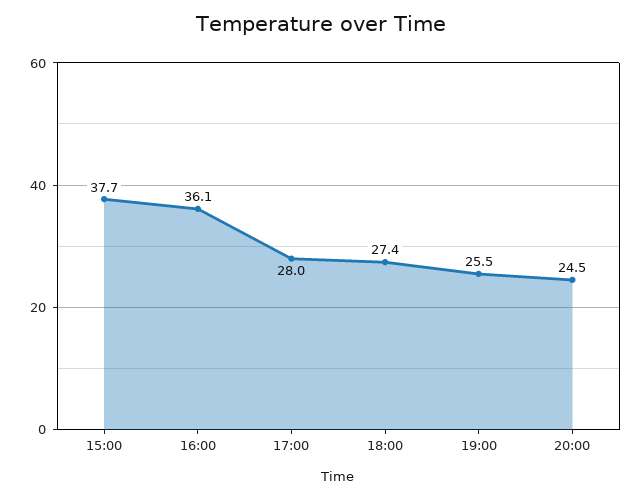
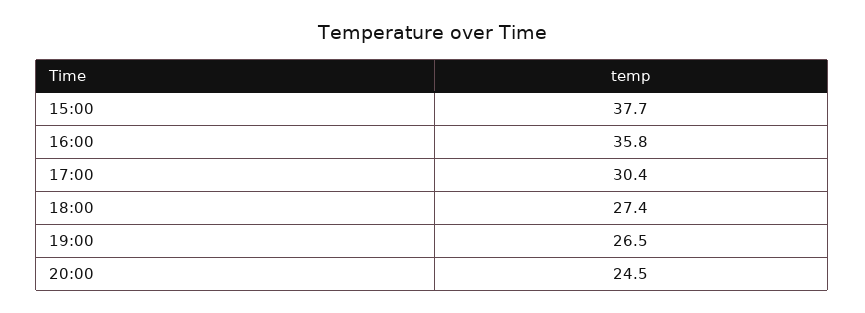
  {
    "15:00": 37.7,
-   "16:00": 36.1,
+   "16:00": 35.8,
-   "17:00": 28,
+   "17:00": 30.4,
    "18:00": 27.4,
-   "19:00": 25.5,
+   "19:00": 26.5,
    "20:00": 24.5
  }

